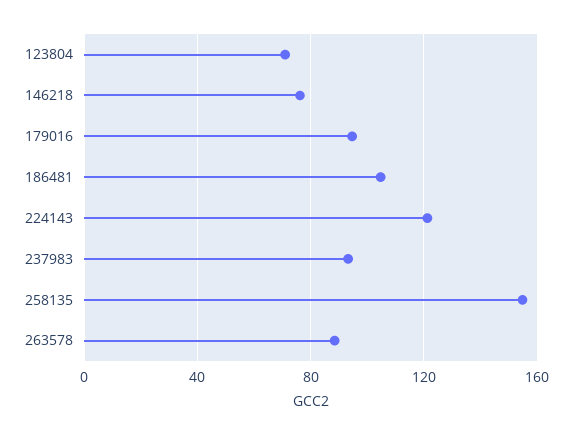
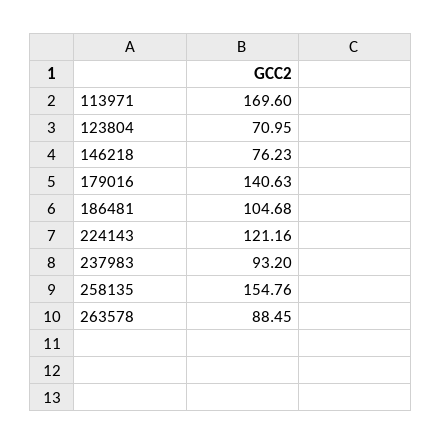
  {
    "123804": 70.95,
    "146218": 76.23,
-   "179016": 95,
+   "179016": 140.63,
    "186481": 104.68,
    "224143": 121.16,
    "237983": 93.2,
    "258135": 154.76,
-   "263578": 88.45
+   "263578": 88.45,
+   "113971": 169.6
  }

